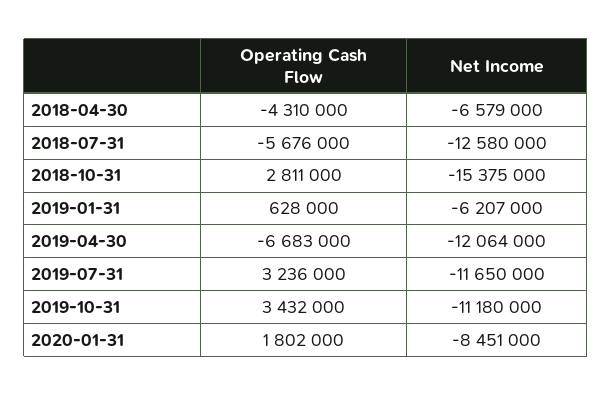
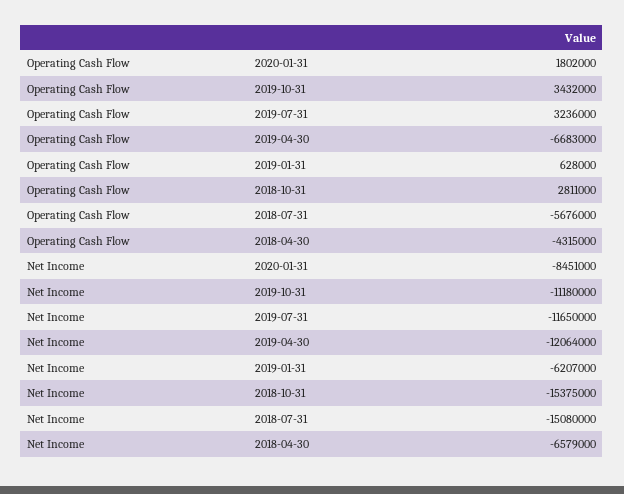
  {
    "Operating Cash Flow": {
-     "2018-04-30": -4310000,
+     "2018-04-30": -4315000,
      "2018-07-31": -5676000,
      "2018-10-31": 2811000,
      "2019-01-31": 628000,
      "2019-04-30": -6683000,
      "2019-07-31": 3236000,
      "2019-10-31": 3432000,
      "2020-01-31": 1802000
    },
    "Net Income": {
      "2018-04-30": -6579000,
-     "2018-07-31": -12580000,
+     "2018-07-31": -15080000,
      "2018-10-31": -15375000,
      "2019-01-31": -6207000,
      "2019-04-30": -12064000,
      "2019-07-31": -11650000,
      "2019-10-31": -11180000,
      "2020-01-31": -8451000
    }
  }

